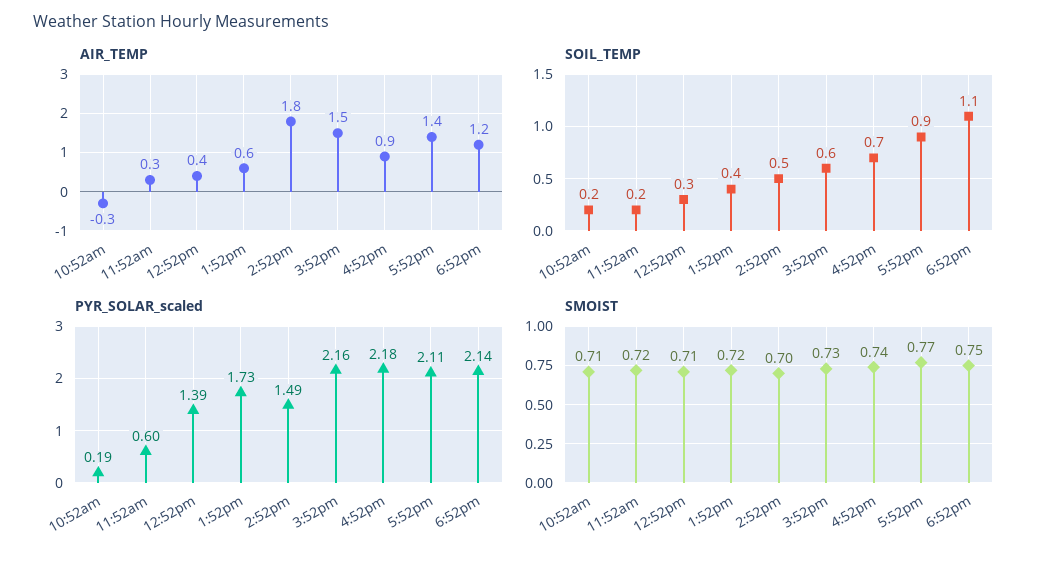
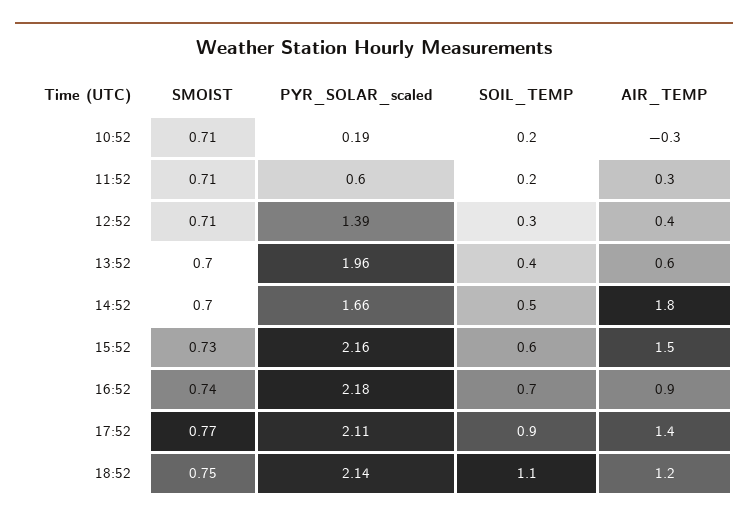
  {
    "AIR_TEMP": {
      "10:52am": -0.3,
      "11:52am": 0.3,
      "12:52pm": 0.4,
      "1:52pm": 0.6,
      "2:52pm": 1.8,
      "3:52pm": 1.5,
      "4:52pm": 0.9,
      "5:52pm": 1.4,
      "6:52pm": 1.2
    },
    "SOIL_TEMP": {
      "10:52am": 0.2,
      "11:52am": 0.2,
      "12:52pm": 0.3,
      "1:52pm": 0.4,
      "2:52pm": 0.5,
      "3:52pm": 0.6,
      "4:52pm": 0.7,
      "5:52pm": 0.9,
      "6:52pm": 1.1
    },
    "PYR_SOLAR_scaled": {
      "10:52am": 0.19,
      "11:52am": 0.6,
      "12:52pm": 1.39,
-     "1:52pm": 1.73,
+     "1:52pm": 1.96,
-     "2:52pm": 1.49,
+     "2:52pm": 1.66,
      "3:52pm": 2.16,
      "4:52pm": 2.18,
      "5:52pm": 2.11,
      "6:52pm": 2.14
    },
    "SMOIST": {
      "10:52am": 0.71,
-     "11:52am": 0.72,
+     "11:52am": 0.71,
      "12:52pm": 0.71,
-     "1:52pm": 0.72,
+     "1:52pm": 0.7,
      "2:52pm": 0.7,
      "3:52pm": 0.73,
      "4:52pm": 0.74,
      "5:52pm": 0.77,
      "6:52pm": 0.75
    }
  }

